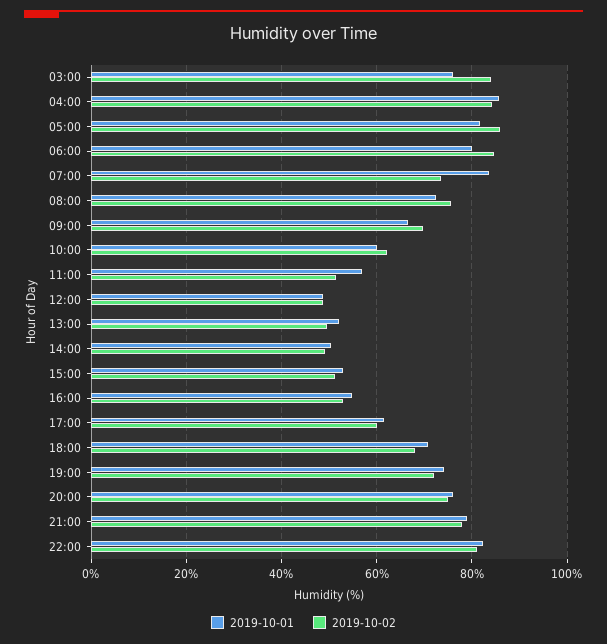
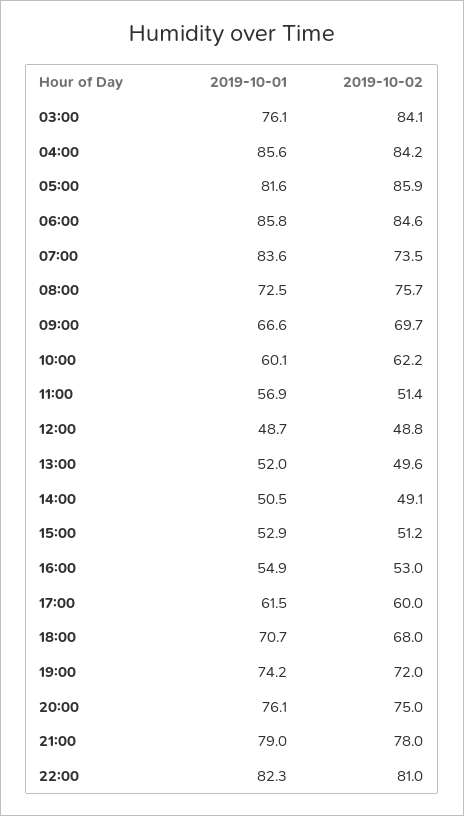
  {
    "2019-10-01": {
      "03:00": 76.1,
      "04:00": 85.6,
      "05:00": 81.6,
-     "06:00": 80,
+     "06:00": 85.8,
      "07:00": 83.6,
      "08:00": 72.5,
      "09:00": 66.6,
      "10:00": 60.1,
      "11:00": 56.9,
      "12:00": 48.7,
      "13:00": 52,
      "14:00": 50.5,
      "15:00": 52.9,
      "16:00": 54.9,
      "17:00": 61.5,
      "18:00": 70.7,
      "19:00": 74.2,
      "20:00": 76.1,
      "21:00": 79,
      "22:00": 82.3
    },
    "2019-10-02": {
      "03:00": 84.1,
      "04:00": 84.2,
      "05:00": 85.9,
      "06:00": 84.6,
      "07:00": 73.5,
      "08:00": 75.7,
      "09:00": 69.7,
      "10:00": 62.2,
      "11:00": 51.4,
      "12:00": 48.8,
      "13:00": 49.6,
      "14:00": 49.1,
      "15:00": 51.2,
      "16:00": 53,
      "17:00": 60,
      "18:00": 68,
      "19:00": 72,
      "20:00": 75,
      "21:00": 78,
      "22:00": 81
    }
  }

